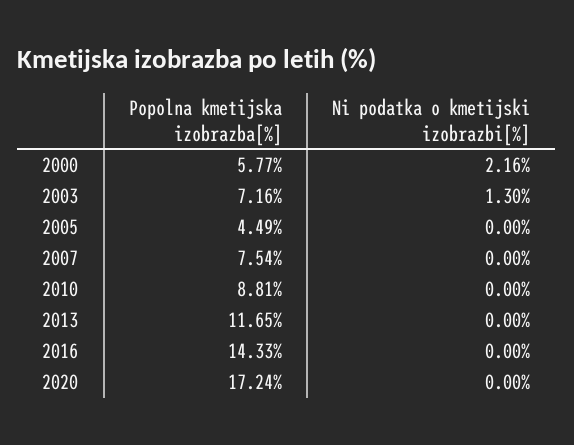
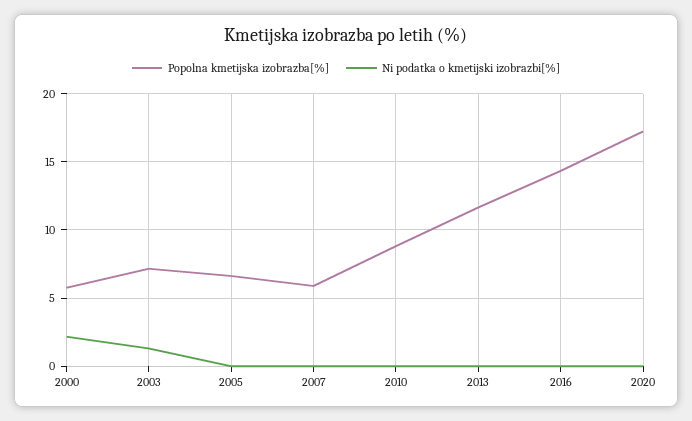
  {
    "Popolna kmetijska izobrazba[%]": {
      "2000": 5.77,
      "2003": 7.16,
-     "2005": 4.49,
+     "2005": 6.5,
-     "2007": 7.54,
+     "2007": 6,
      "2010": 8.81,
      "2013": 11.65,
      "2016": 14.33,
      "2020": 17.24
    },
    "Ni podatka o kmetijski izobrazbi[%]": {
      "2000": 2.16,
      "2003": 1.3,
      "2005": 0,
      "2007": 0,
      "2010": 0,
      "2013": 0,
      "2016": 0,
      "2020": 0
    }
  }

